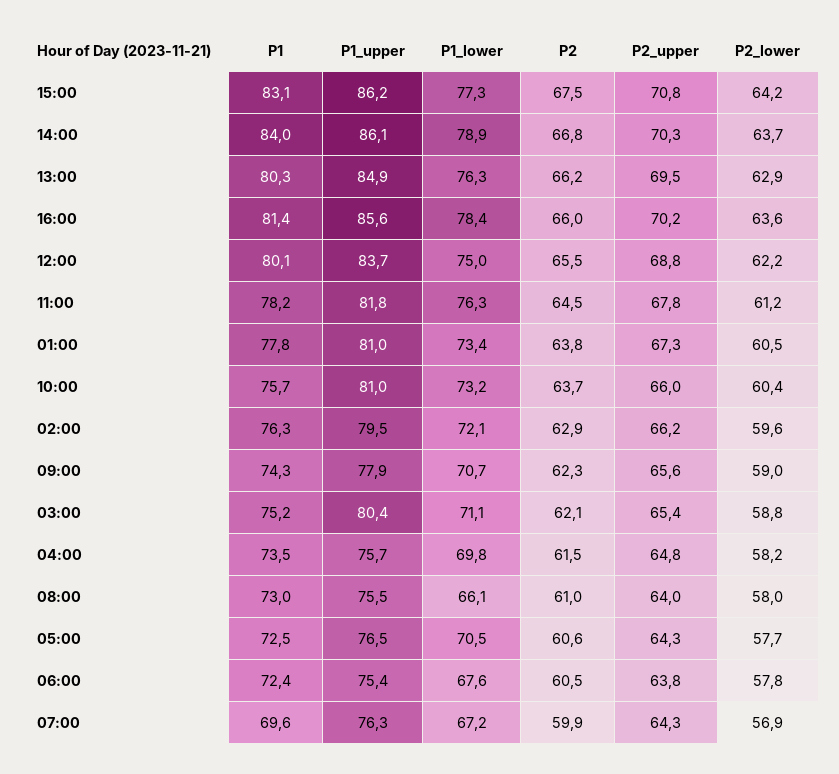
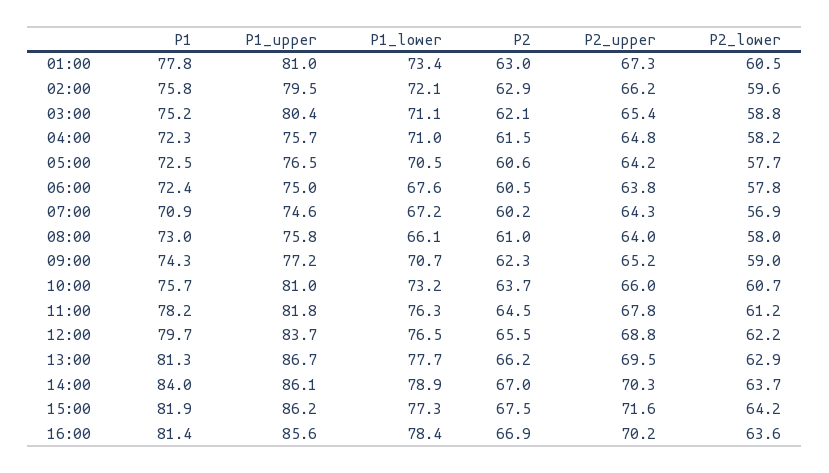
  {
    "P1": {
-     "15:00": 83.1,
+     "15:00": 81.9,
      "14:00": 84,
-     "13:00": 80.3,
+     "13:00": 81.3,
      "16:00": 81.4,
-     "12:00": 80.1,
+     "12:00": 79.7,
      "11:00": 78.2,
      "01:00": 77.8,
      "10:00": 75.7,
-     "02:00": 76.3,
+     "02:00": 75.8,
      "09:00": 74.3,
      "03:00": 75.2,
-     "04:00": 73.5,
+     "04:00": 72.3,
      "08:00": 73,
      "05:00": 72.5,
      "06:00": 72.4,
-     "07:00": 69.6
+     "07:00": 70.9
    },
    "P1_upper": {
      "15:00": 86.2,
      "14:00": 86.1,
-     "13:00": 84.9,
+     "13:00": 86.7,
      "16:00": 85.6,
      "12:00": 83.7,
      "11:00": 81.8,
      "01:00": 81,
      "10:00": 81,
      "02:00": 79.5,
-     "09:00": 77.9,
+     "09:00": 77.2,
      "03:00": 80.4,
      "04:00": 75.7,
-     "08:00": 75.5,
+     "08:00": 75.8,
      "05:00": 76.5,
-     "06:00": 75.4,
+     "06:00": 75,
-     "07:00": 76.3
+     "07:00": 74.6
    },
    "P1_lower": {
      "15:00": 77.3,
      "14:00": 78.9,
-     "13:00": 76.3,
+     "13:00": 77.7,
      "16:00": 78.4,
-     "12:00": 75,
+     "12:00": 76.5,
      "11:00": 76.3,
      "01:00": 73.4,
      "10:00": 73.2,
      "02:00": 72.1,
      "09:00": 70.7,
      "03:00": 71.1,
-     "04:00": 69.8,
+     "04:00": 71,
      "08:00": 66.1,
      "05:00": 70.5,
      "06:00": 67.6,
      "07:00": 67.2
    },
    "P2": {
      "15:00": 67.5,
-     "14:00": 66.8,
+     "14:00": 67,
      "13:00": 66.2,
-     "16:00": 66,
+     "16:00": 66.9,
      "12:00": 65.5,
      "11:00": 64.5,
-     "01:00": 63.8,
+     "01:00": 63,
      "10:00": 63.7,
      "02:00": 62.9,
      "09:00": 62.3,
      "03:00": 62.1,
      "04:00": 61.5,
      "08:00": 61,
      "05:00": 60.6,
      "06:00": 60.5,
-     "07:00": 59.9
+     "07:00": 60.2
    },
    "P2_upper": {
-     "15:00": 70.8,
+     "15:00": 71.6,
      "14:00": 70.3,
      "13:00": 69.5,
      "16:00": 70.2,
      "12:00": 68.8,
      "11:00": 67.8,
      "01:00": 67.3,
      "10:00": 66,
      "02:00": 66.2,
-     "09:00": 65.6,
+     "09:00": 65.2,
      "03:00": 65.4,
      "04:00": 64.8,
      "08:00": 64,
-     "05:00": 64.3,
+     "05:00": 64.2,
      "06:00": 63.8,
      "07:00": 64.3
    },
    "P2_lower": {
      "15:00": 64.2,
      "14:00": 63.7,
      "13:00": 62.9,
      "16:00": 63.6,
      "12:00": 62.2,
      "11:00": 61.2,
      "01:00": 60.5,
-     "10:00": 60.4,
+     "10:00": 60.7,
      "02:00": 59.6,
      "09:00": 59,
      "03:00": 58.8,
      "04:00": 58.2,
      "08:00": 58,
      "05:00": 57.7,
      "06:00": 57.8,
      "07:00": 56.9
    }
  }

